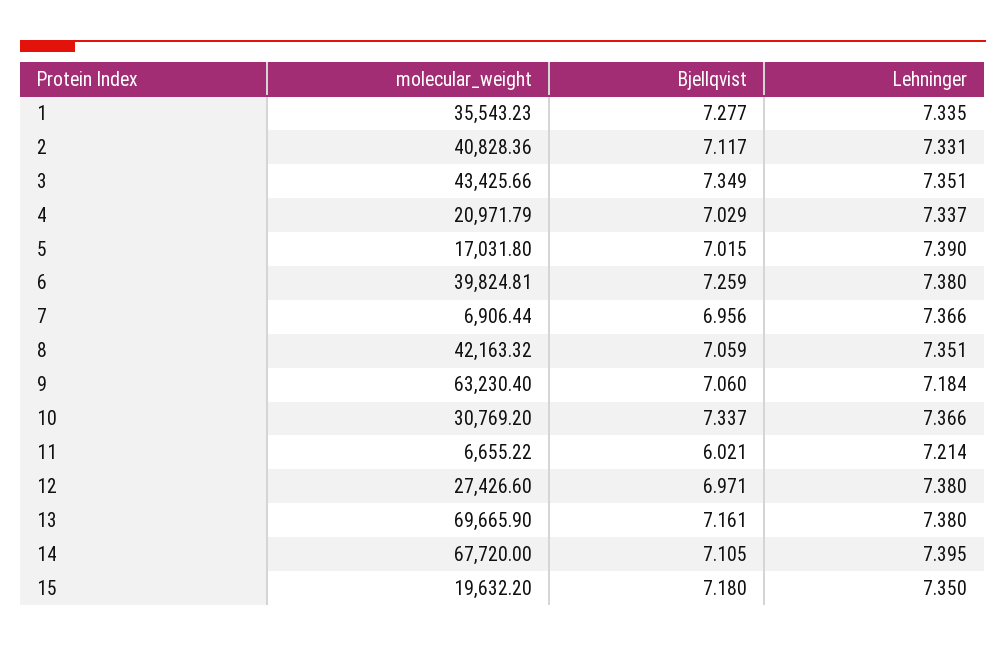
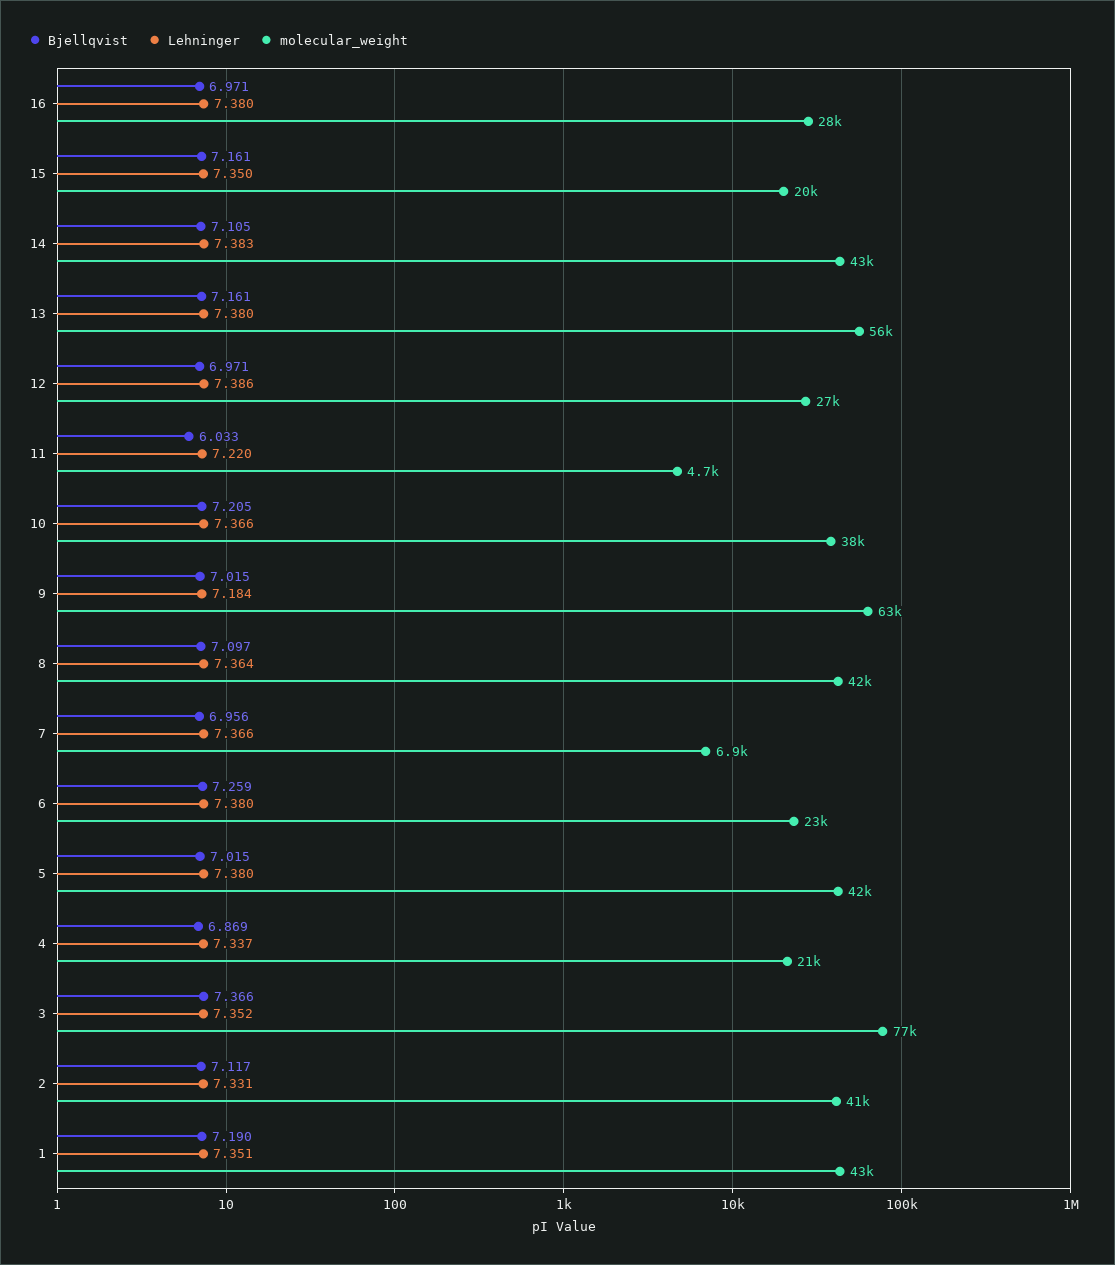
  {
    "molecular_weight": {
-     "1": 35543.23,
+     "1": 43000,
      "2": 40828.36,
-     "3": 43425.66,
+     "3": 77000,
      "4": 20971.79,
-     "5": 17031.8,
+     "5": 42000,
-     "6": 39824.81,
+     "6": 23000,
      "7": 6906.44,
      "8": 42163.32,
      "9": 63230.4,
-     "10": 30769.2,
+     "10": 38000,
-     "11": 6655.22,
+     "11": 4700,
      "12": 27426.6,
-     "13": 69665.9,
+     "13": 56000,
-     "14": 67720,
+     "14": 43000,
-     "15": 19632.2
+     "15": 19632.2,
+     "16": 28000
    },
    "Bjellqvist": {
-     "1": 7.277,
+     "1": 7.19,
      "2": 7.117,
-     "3": 7.349,
+     "3": 7.366,
-     "4": 7.029,
+     "4": 6.869,
      "5": 7.015,
      "6": 7.259,
      "7": 6.956,
-     "8": 7.059,
+     "8": 7.097,
-     "9": 7.06,
+     "9": 7.015,
-     "10": 7.337,
+     "10": 7.205,
-     "11": 6.021,
+     "11": 6.033,
      "12": 6.971,
      "13": 7.161,
      "14": 7.105,
-     "15": 7.18
+     "15": 7.161,
+     "16": 6.971
    },
    "Lehninger": {
-     "1": 7.335,
+     "1": 7.351,
      "2": 7.331,
-     "3": 7.351,
+     "3": 7.352,
      "4": 7.337,
-     "5": 7.39,
+     "5": 7.38,
      "6": 7.38,
      "7": 7.366,
-     "8": 7.351,
+     "8": 7.364,
      "9": 7.184,
      "10": 7.366,
-     "11": 7.214,
+     "11": 7.22,
-     "12": 7.38,
+     "12": 7.386,
      "13": 7.38,
-     "14": 7.395,
+     "14": 7.383,
-     "15": 7.35
+     "15": 7.35,
+     "16": 7.38
    }
  }

